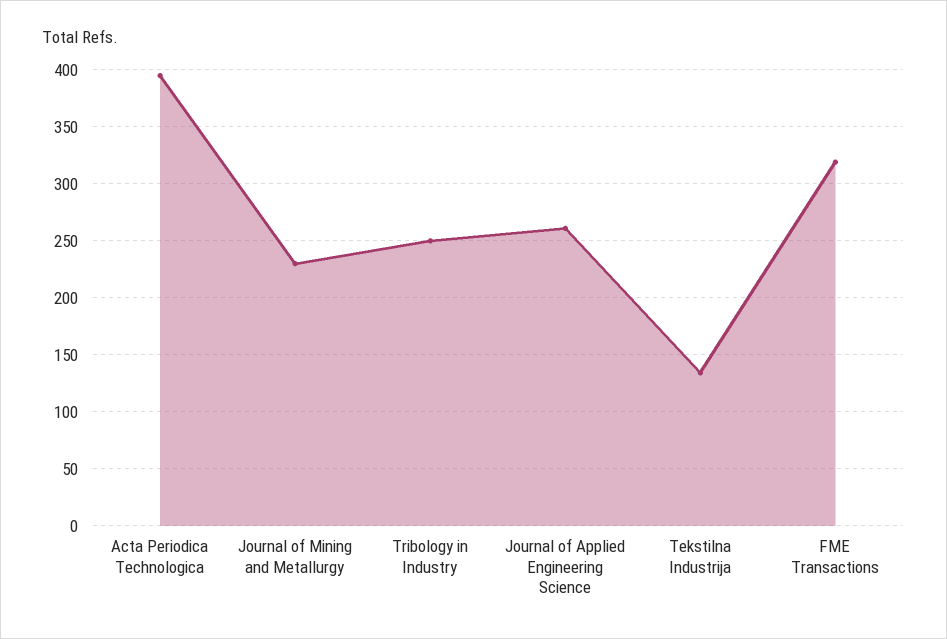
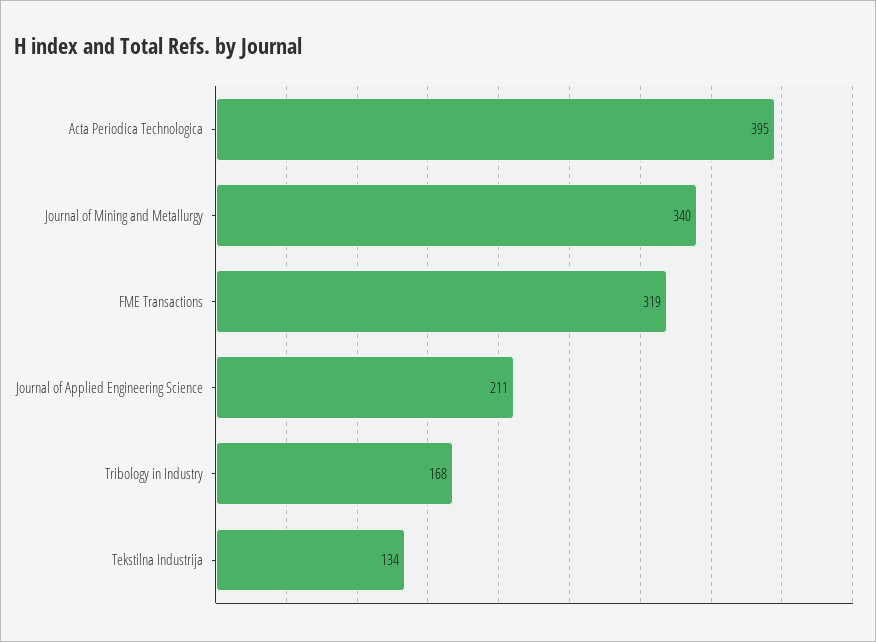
  {
    "Acta Periodica Technologica": 395,
-   "Journal of Mining and Metallurgy": 230,
+   "Journal of Mining and Metallurgy": 340,
-   "Tribology in Industry": 250,
+   "Tribology in Industry": 168,
-   "Journal of Applied Engineering Science": 260,
+   "Journal of Applied Engineering Science": 211,
    "Tekstilna Industrija": 134,
    "FME Transactions": 319
  }

